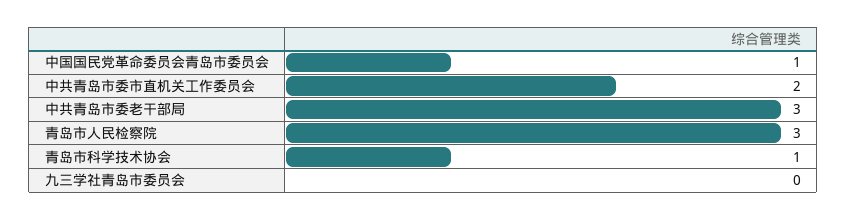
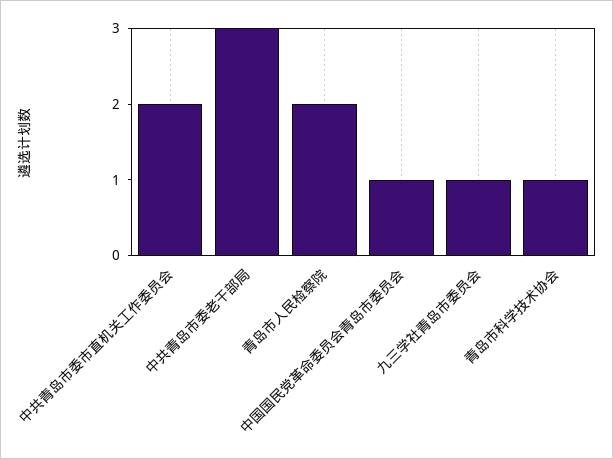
  {
    "中国国民党革命委员会青岛市委员会": 1,
    "中共青岛市委市直机关工作委员会": 2,
    "中共青岛市委老干部局": 3,
-   "青岛市人民检察院": 3,
+   "青岛市人民检察院": 2,
    "青岛市科学技术协会": 1,
-   "九三学社青岛市委员会": 0
+   "九三学社青岛市委员会": 1
  }

